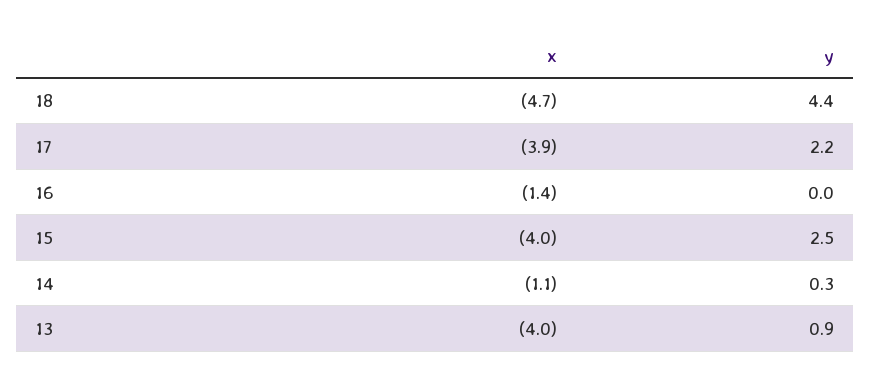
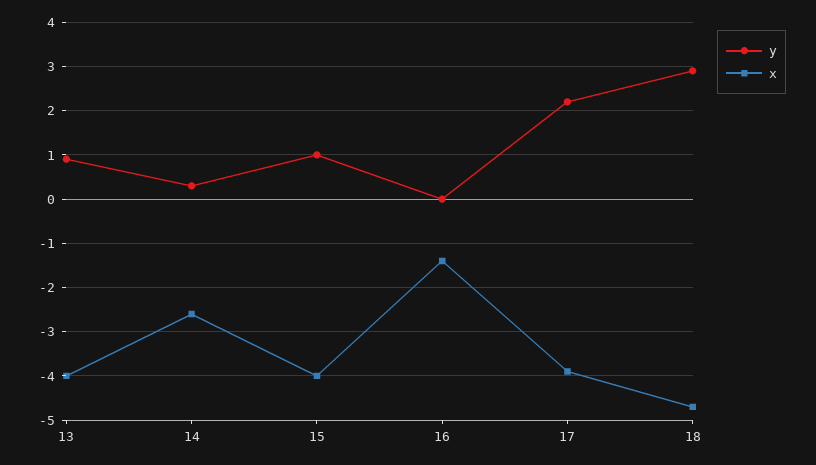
  {
    "x": {
      "18": -4.7,
      "17": -3.9,
      "16": -1.4,
      "15": -4,
-     "14": -1.1,
+     "14": -2.5,
      "13": -4
    },
    "y": {
-     "18": 4.4,
+     "18": 3,
      "17": 2.2,
      "16": 0,
-     "15": 2.5,
+     "15": 1,
      "14": 0.3,
      "13": 0.9
    }
  }

